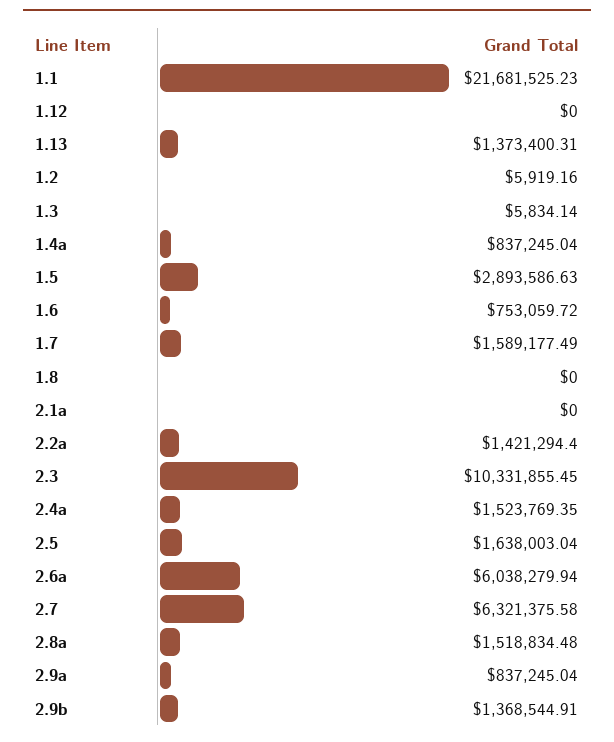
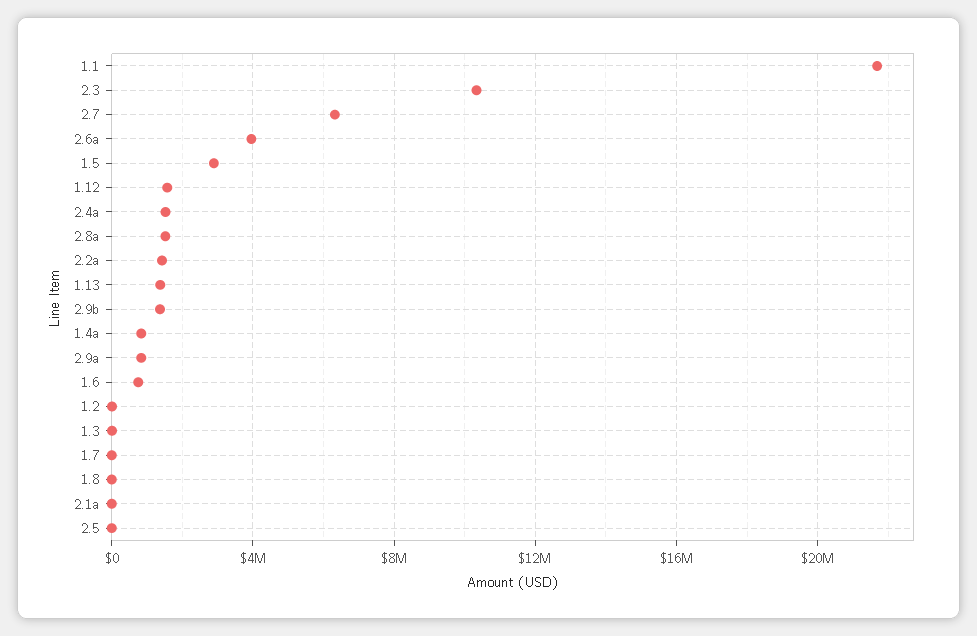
  {
    "1.1": 21681525.23,
-   "1.12": 0,
+   "1.12": 1500000,
    "1.13": 1373400.31,
    "1.2": 5919.16,
    "1.3": 5834.14,
    "1.4a": 837245.04,
    "1.5": 2893586.63,
    "1.6": 753059.72,
-   "1.7": 1589177.49,
+   "1.7": 0,
    "1.8": 0,
    "2.1a": 0,
    "2.2a": 1421294.4,
    "2.3": 10331855.45,
    "2.4a": 1523769.35,
-   "2.5": 1638003.04,
+   "2.5": 0,
-   "2.6a": 6038279.94,
+   "2.6a": 4000000,
    "2.7": 6321375.58,
    "2.8a": 1518834.48,
    "2.9a": 837245.04,
    "2.9b": 1368544.91
  }

